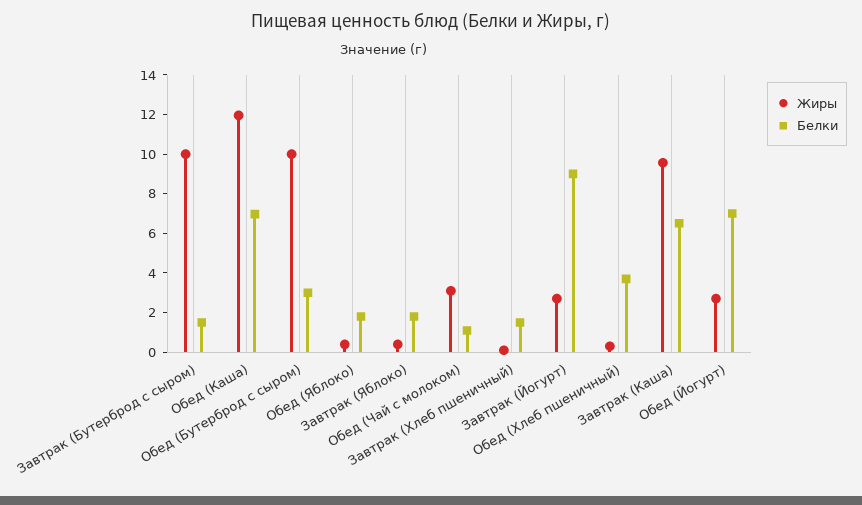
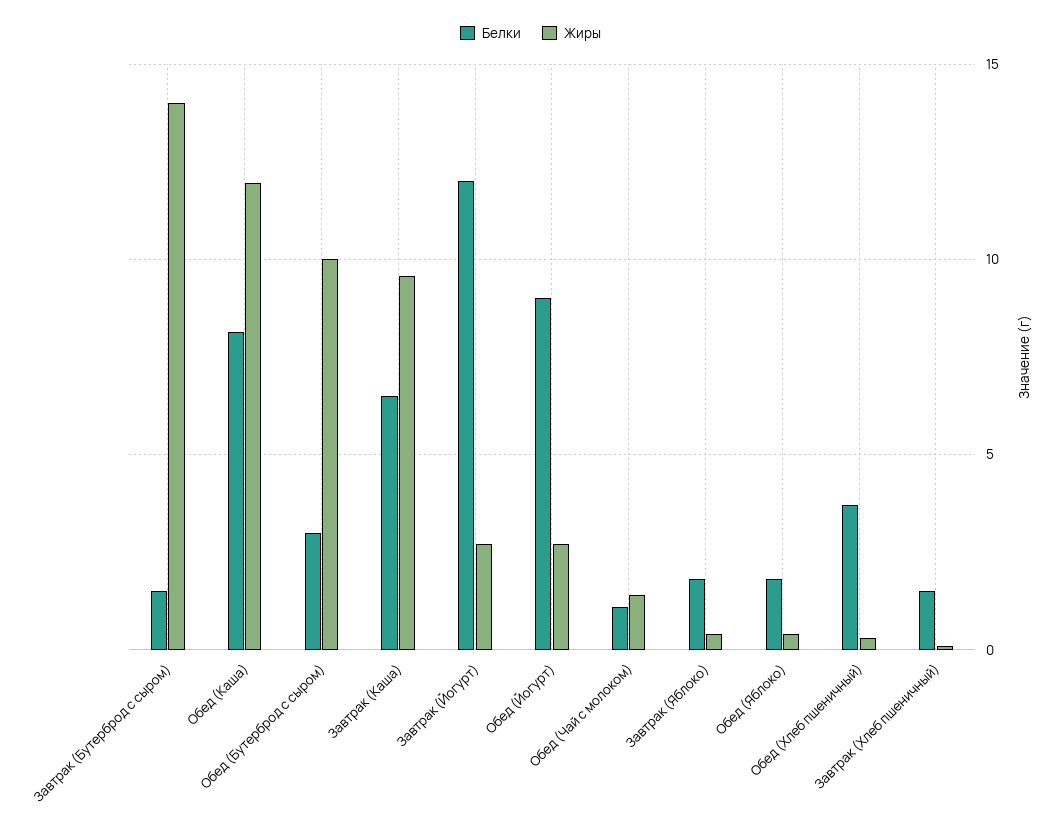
  {
    "Жиры": {
-     "Завтрак (Бутерброд с сыром)": 10,
+     "Завтрак (Бутерброд с сыром)": 14,
      "Обед (Каша)": 12,
      "Обед (Бутерброд с сыром)": 10,
      "Обед (Яблоко)": 0.5,
      "Завтрак (Яблоко)": 0.5,
-     "Обед (Чай с молоком)": 3,
+     "Обед (Чай с молоком)": 1.5,
      "Завтрак (Хлеб пшеничный)": 0,
      "Завтрак (Йогурт)": 2.5,
      "Обед (Хлеб пшеничный)": 0.5,
      "Завтрак (Каша)": 9.5,
      "Обед (Йогурт)": 2.5
    },
    "Белки": {
      "Завтрак (Бутерброд с сыром)": 1.5,
-     "Обед (Каша)": 7,
+     "Обед (Каша)": 8,
      "Обед (Бутерброд с сыром)": 3,
      "Обед (Яблоко)": 2,
      "Завтрак (Яблоко)": 2,
      "Обед (Чай с молоком)": 1,
      "Завтрак (Хлеб пшеничный)": 1.5,
-     "Завтрак (Йогурт)": 9,
+     "Завтрак (Йогурт)": 12,
      "Обед (Хлеб пшеничный)": 3.5,
      "Завтрак (Каша)": 6.5,
-     "Обед (Йогурт)": 7
+     "Обед (Йогурт)": 9
    }
  }

